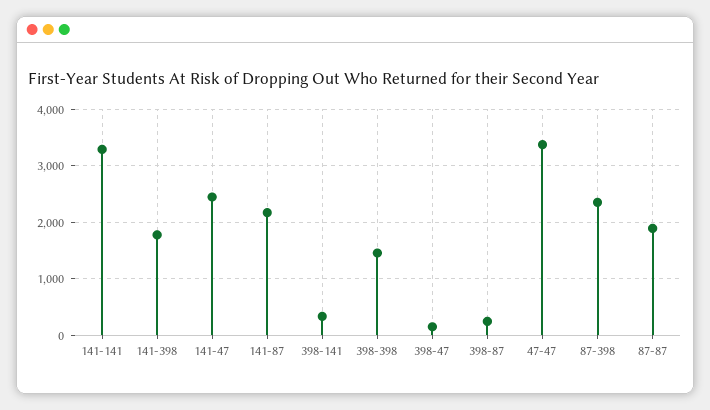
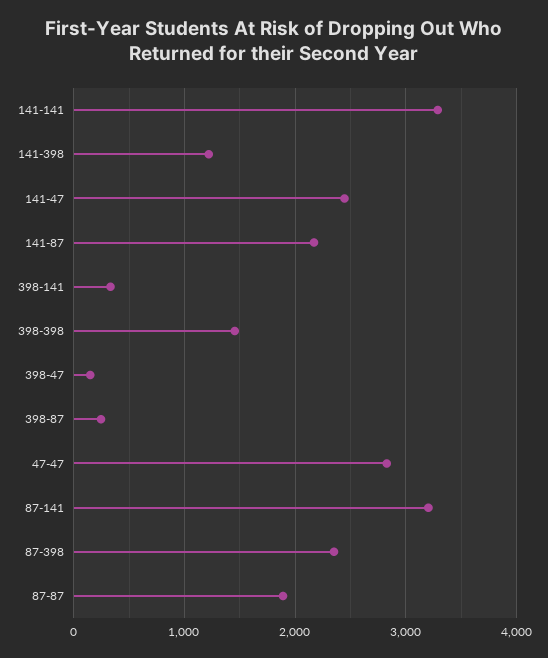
  {
    "141-141": 3300,
-   "141-398": 1800,
+   "141-398": 1200,
    "141-47": 2400,
    "141-87": 2200,
    "398-141": 300,
    "398-398": 1500,
    "398-47": 200,
    "398-87": 200,
-   "47-47": 3400,
+   "47-47": 2800,
    "87-398": 2400,
-   "87-87": 1900
+   "87-87": 1900,
+   "87-141": 3200
  }

